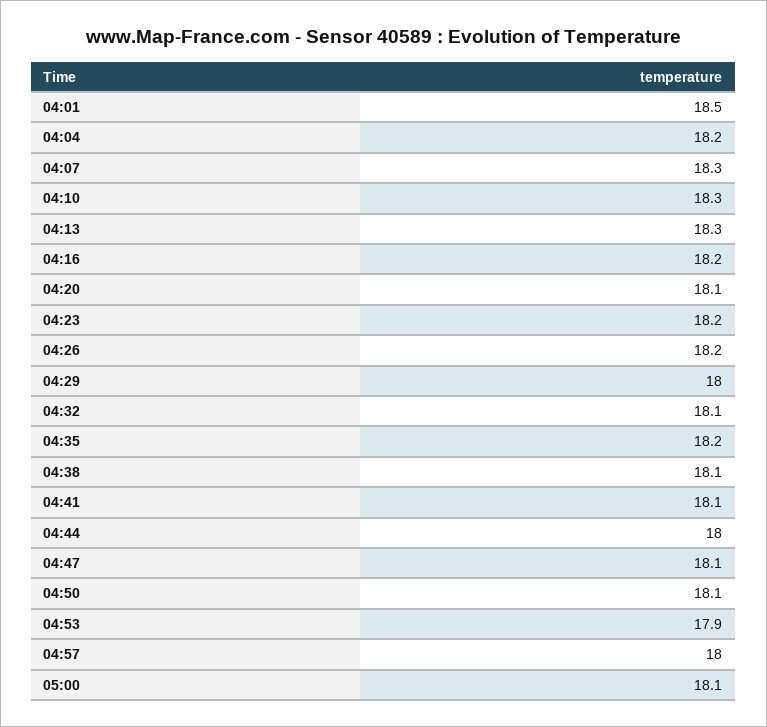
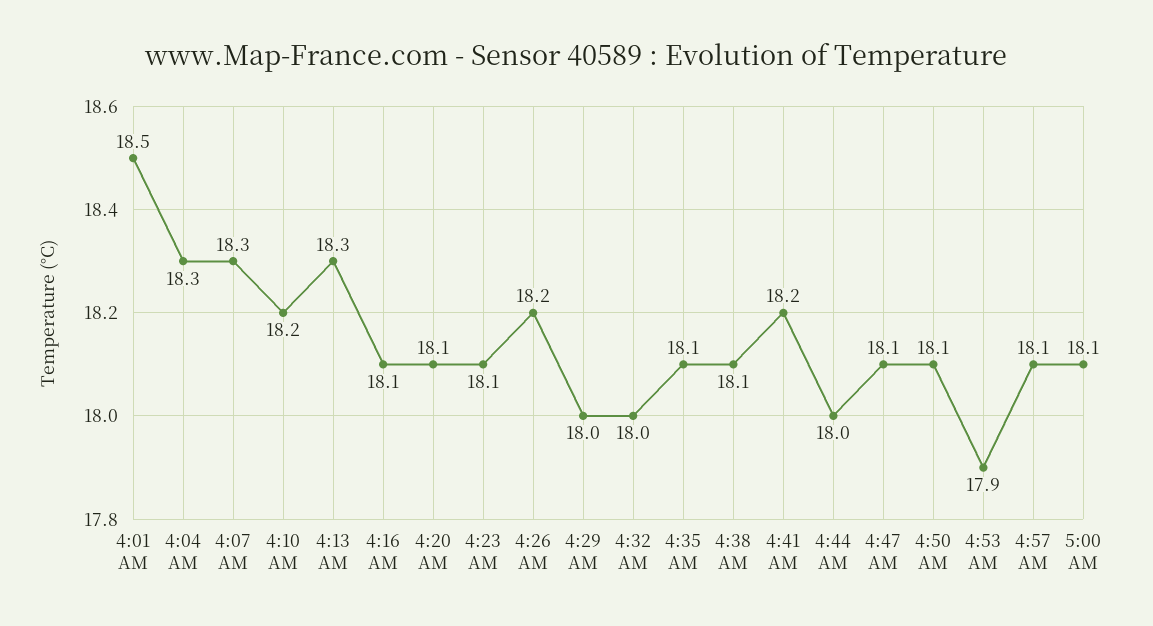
  {
    "04:01": 18.5,
-   "04:04": 18.2,
+   "04:04": 18.3,
    "04:07": 18.3,
-   "04:10": 18.3,
+   "04:10": 18.2,
    "04:13": 18.3,
-   "04:16": 18.2,
+   "04:16": 18.1,
    "04:20": 18.1,
-   "04:23": 18.2,
+   "04:23": 18.1,
    "04:26": 18.2,
    "04:29": 18,
-   "04:32": 18.1,
+   "04:32": 18,
-   "04:35": 18.2,
+   "04:35": 18.1,
    "04:38": 18.1,
-   "04:41": 18.1,
+   "04:41": 18.2,
    "04:44": 18,
    "04:47": 18.1,
    "04:50": 18.1,
    "04:53": 17.9,
-   "04:57": 18,
+   "04:57": 18.1,
    "05:00": 18.1
  }

